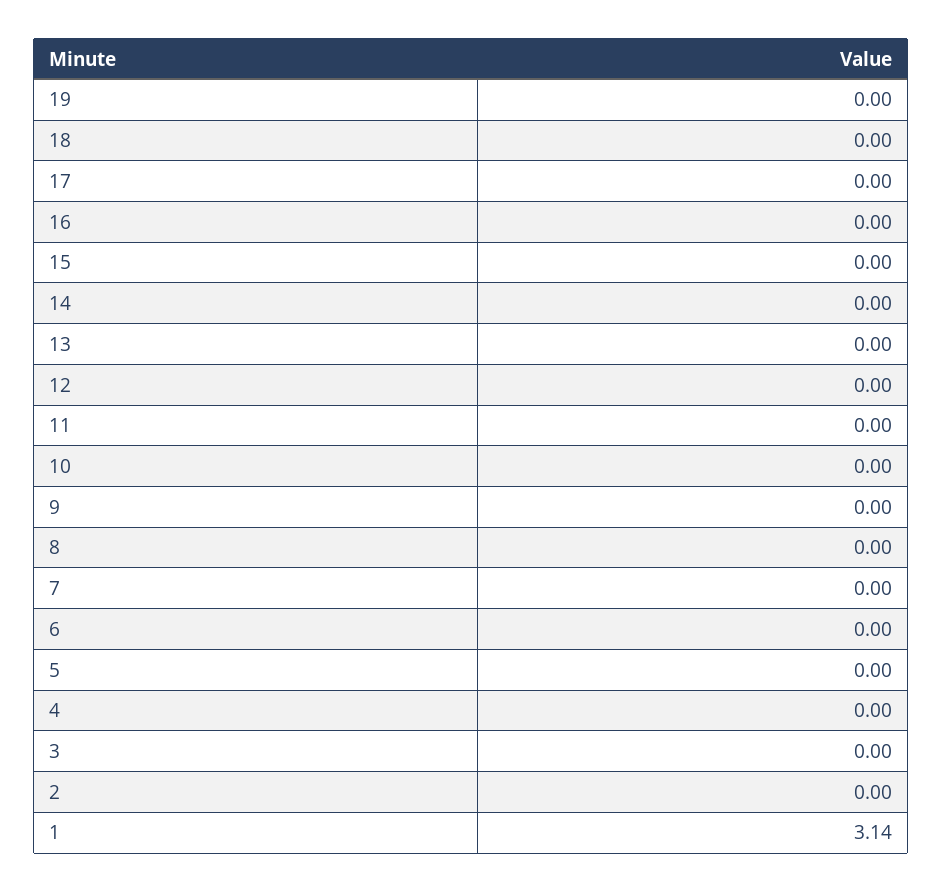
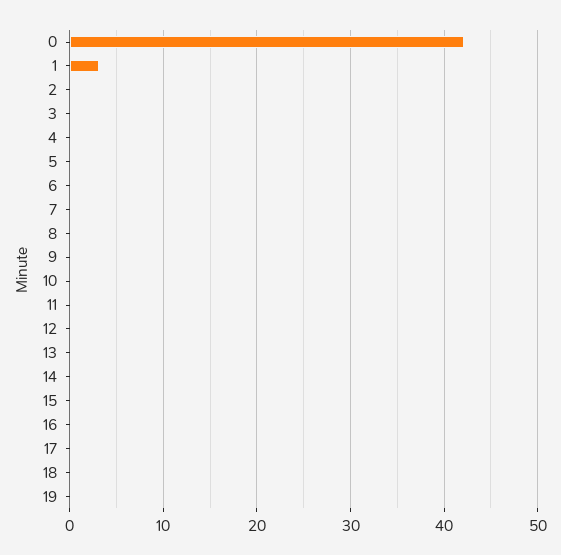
  {
    "19": 0,
    "18": 0,
    "17": 0,
    "16": 0,
    "15": 0,
    "14": 0,
    "13": 0,
    "12": 0,
    "11": 0,
    "10": 0,
    "9": 0,
    "8": 0,
    "7": 0,
    "6": 0,
    "5": 0,
    "4": 0,
    "3": 0,
    "2": 0,
-   "1": 3.14
+   "1": 3.14,
+   "0": 42
  }

